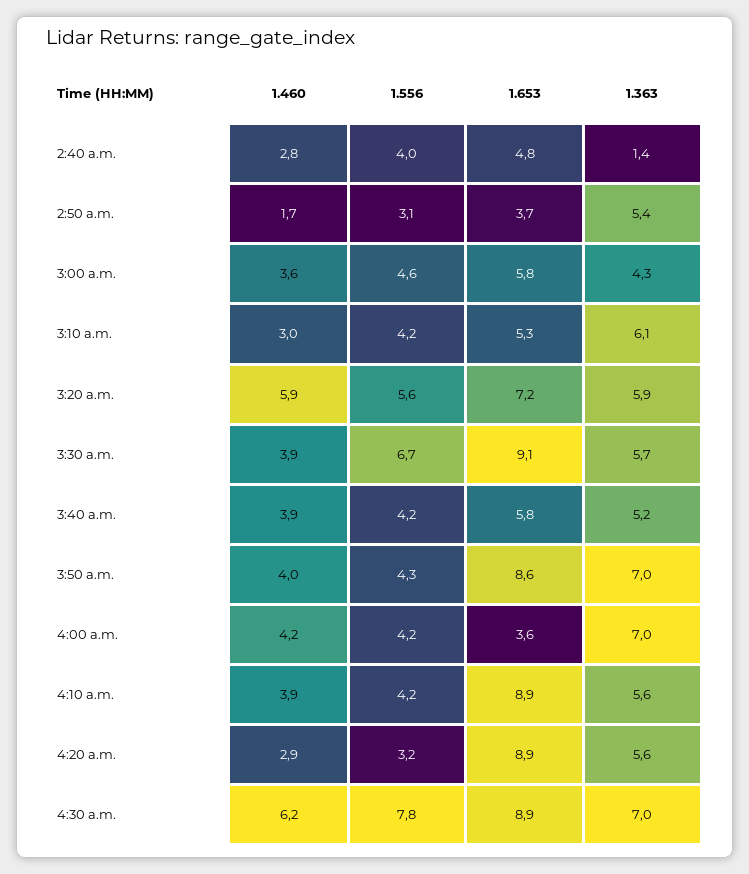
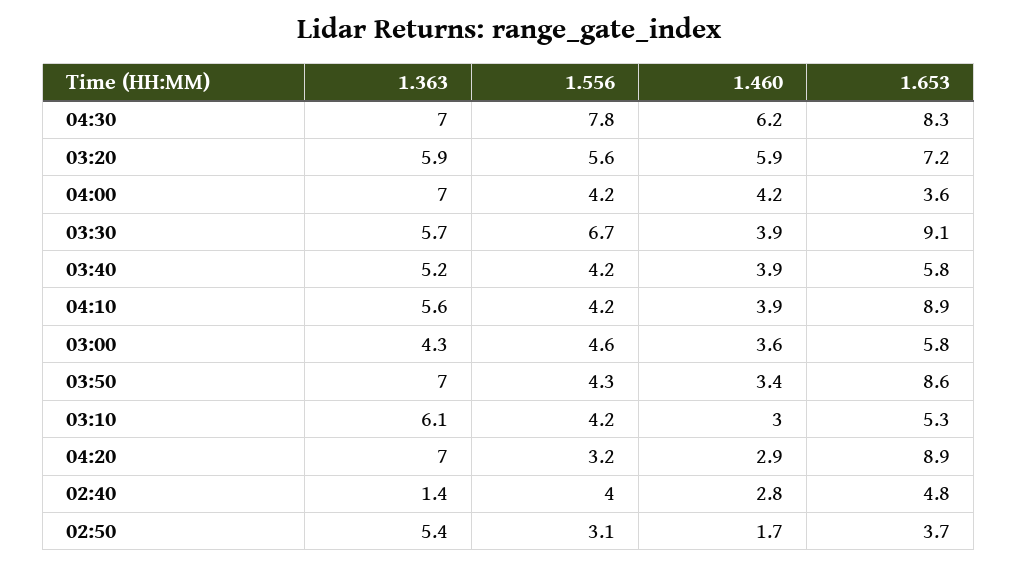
  {
    "1.460": {
      "2:40 a.m.": 2.8,
      "2:50 a.m.": 1.7,
      "3:00 a.m.": 3.6,
      "3:10 a.m.": 3,
      "3:20 a.m.": 5.9,
      "3:30 a.m.": 3.9,
      "3:40 a.m.": 3.9,
-     "3:50 a.m.": 4,
+     "3:50 a.m.": 3.4,
      "4:00 a.m.": 4.2,
      "4:10 a.m.": 3.9,
      "4:20 a.m.": 2.9,
      "4:30 a.m.": 6.2
    },
    "1.556": {
      "2:40 a.m.": 4,
      "2:50 a.m.": 3.1,
      "3:00 a.m.": 4.6,
      "3:10 a.m.": 4.2,
      "3:20 a.m.": 5.6,
      "3:30 a.m.": 6.7,
      "3:40 a.m.": 4.2,
      "3:50 a.m.": 4.3,
      "4:00 a.m.": 4.2,
      "4:10 a.m.": 4.2,
      "4:20 a.m.": 3.2,
      "4:30 a.m.": 7.8
    },
    "1.653": {
      "2:40 a.m.": 4.8,
      "2:50 a.m.": 3.7,
      "3:00 a.m.": 5.8,
      "3:10 a.m.": 5.3,
      "3:20 a.m.": 7.2,
      "3:30 a.m.": 9.1,
      "3:40 a.m.": 5.8,
      "3:50 a.m.": 8.6,
      "4:00 a.m.": 3.6,
      "4:10 a.m.": 8.9,
      "4:20 a.m.": 8.9,
-     "4:30 a.m.": 8.9
+     "4:30 a.m.": 8.3
    },
    "1.363": {
      "2:40 a.m.": 1.4,
      "2:50 a.m.": 5.4,
      "3:00 a.m.": 4.3,
      "3:10 a.m.": 6.1,
      "3:20 a.m.": 5.9,
      "3:30 a.m.": 5.7,
      "3:40 a.m.": 5.2,
      "3:50 a.m.": 7,
      "4:00 a.m.": 7,
      "4:10 a.m.": 5.6,
-     "4:20 a.m.": 5.6,
+     "4:20 a.m.": 7,
      "4:30 a.m.": 7
    }
  }

